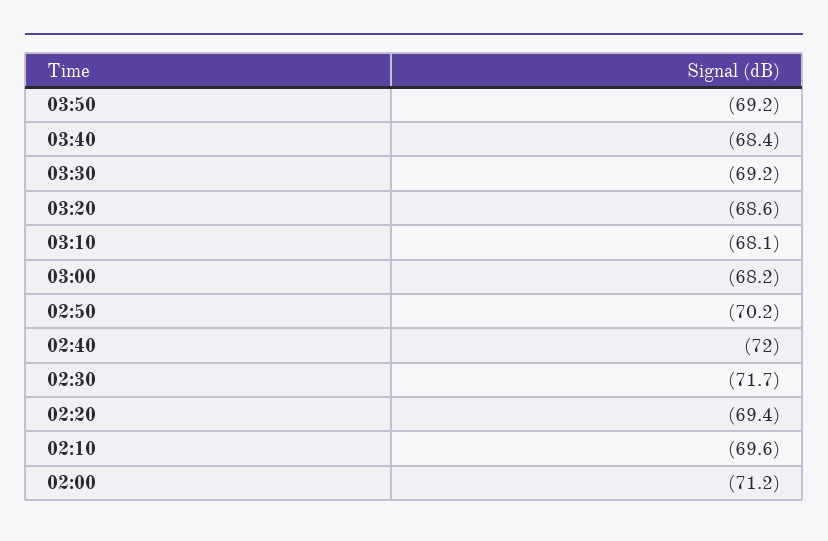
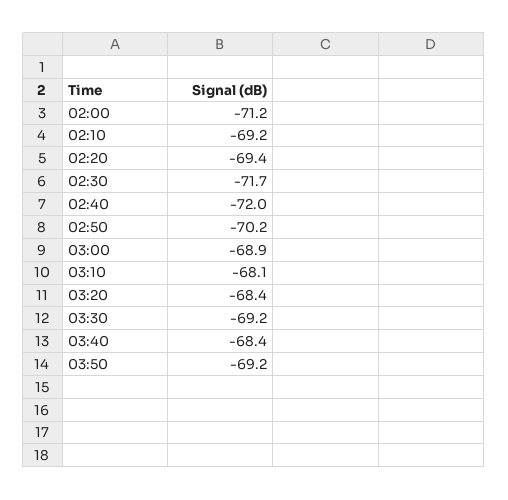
  {
    "03:50": -69.2,
    "03:40": -68.4,
    "03:30": -69.2,
-   "03:20": -68.6,
+   "03:20": -68.4,
    "03:10": -68.1,
-   "03:00": -68.2,
+   "03:00": -68.9,
    "02:50": -70.2,
    "02:40": -72,
    "02:30": -71.7,
    "02:20": -69.4,
-   "02:10": -69.6,
+   "02:10": -69.2,
    "02:00": -71.2
  }

